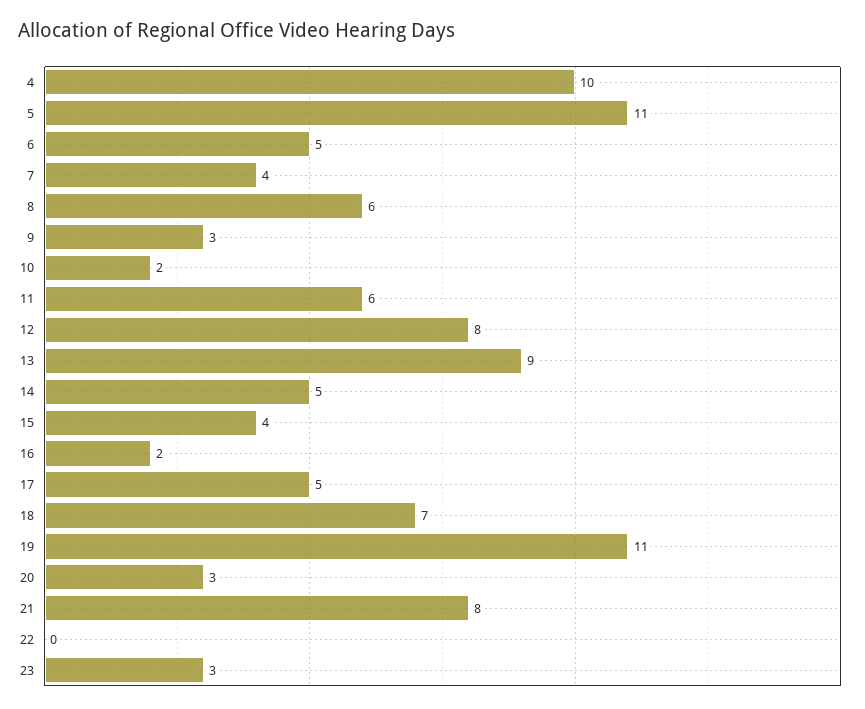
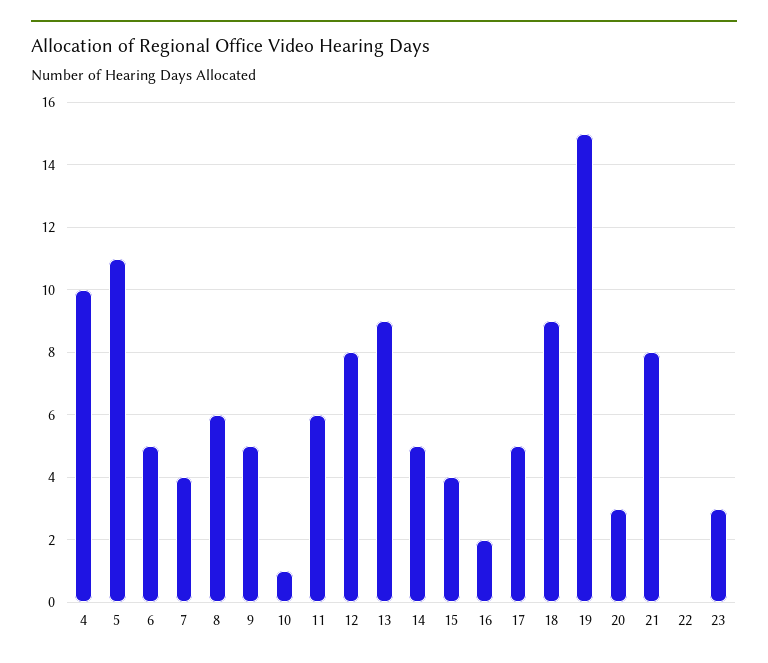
  {
    "4": 10,
    "5": 11,
    "6": 5,
    "7": 4,
    "8": 6,
-   "9": 3,
+   "9": 5,
-   "10": 2,
+   "10": 1,
    "11": 6,
    "12": 8,
    "13": 9,
    "14": 5,
    "15": 4,
    "16": 2,
    "17": 5,
-   "18": 7,
+   "18": 9,
-   "19": 11,
+   "19": 15,
    "20": 3,
    "21": 8,
    "22": 0,
    "23": 3
  }

